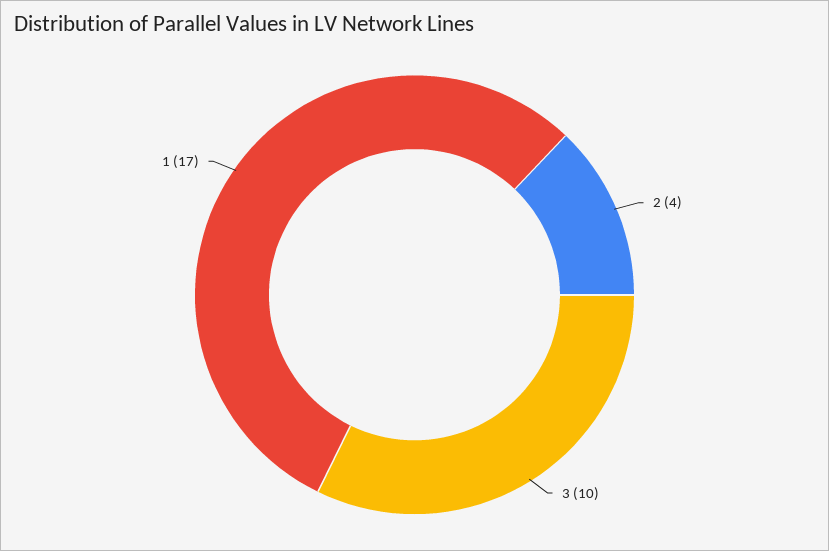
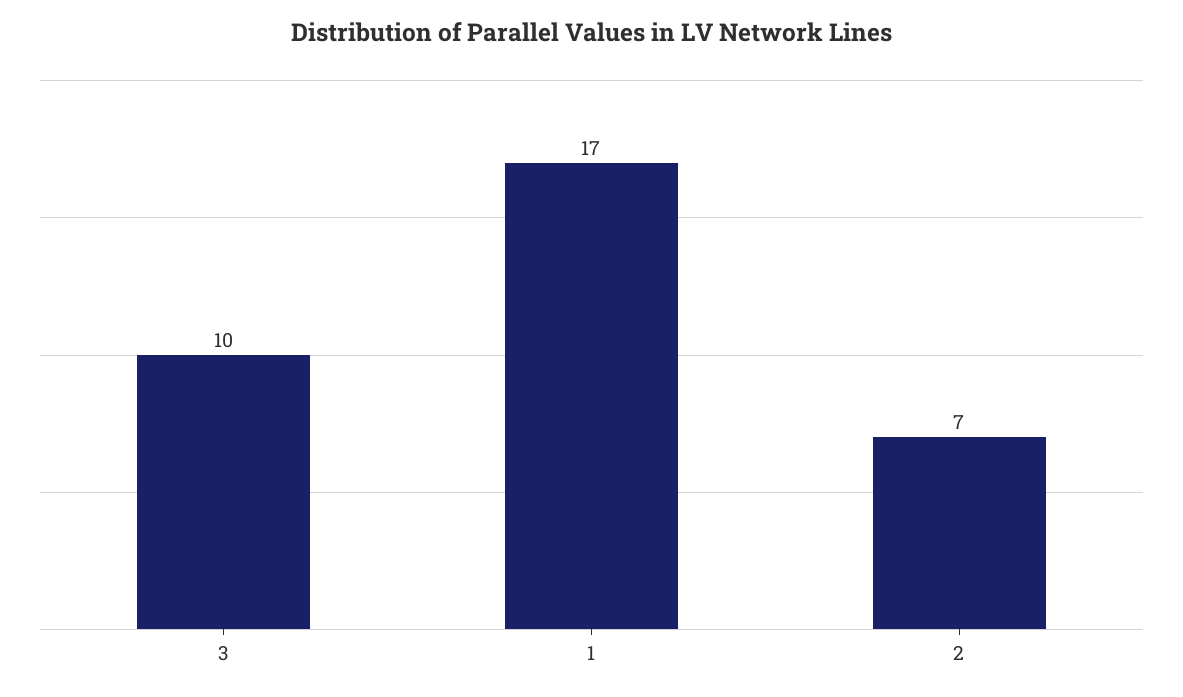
  {
-   "2": 4,
+   "2": 7,
    "3": 10,
    "1": 17
  }

